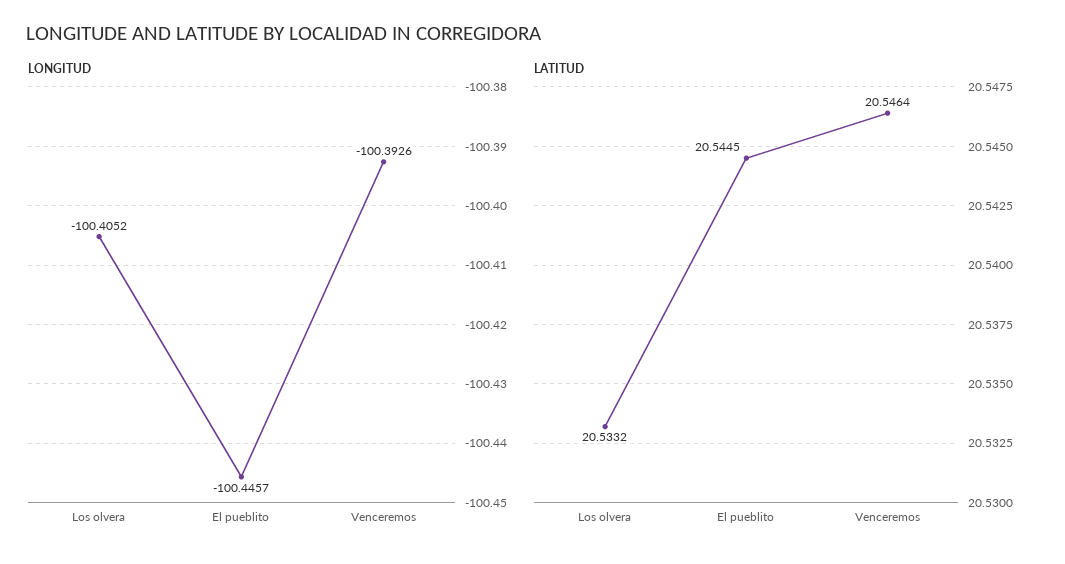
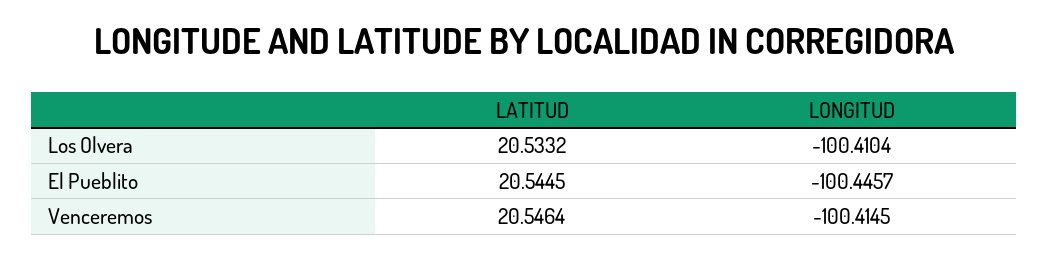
  {
    "LONGITUD": {
-     "Los olvera": -100.4052,
+     "Los olvera": -100.4104,
      "El pueblito": -100.4457,
-     "Venceremos": -100.3926
+     "Venceremos": -100.4145
    },
    "LATITUD": {
      "Los olvera": 20.5332,
      "El pueblito": 20.5445,
      "Venceremos": 20.5464
    }
  }

